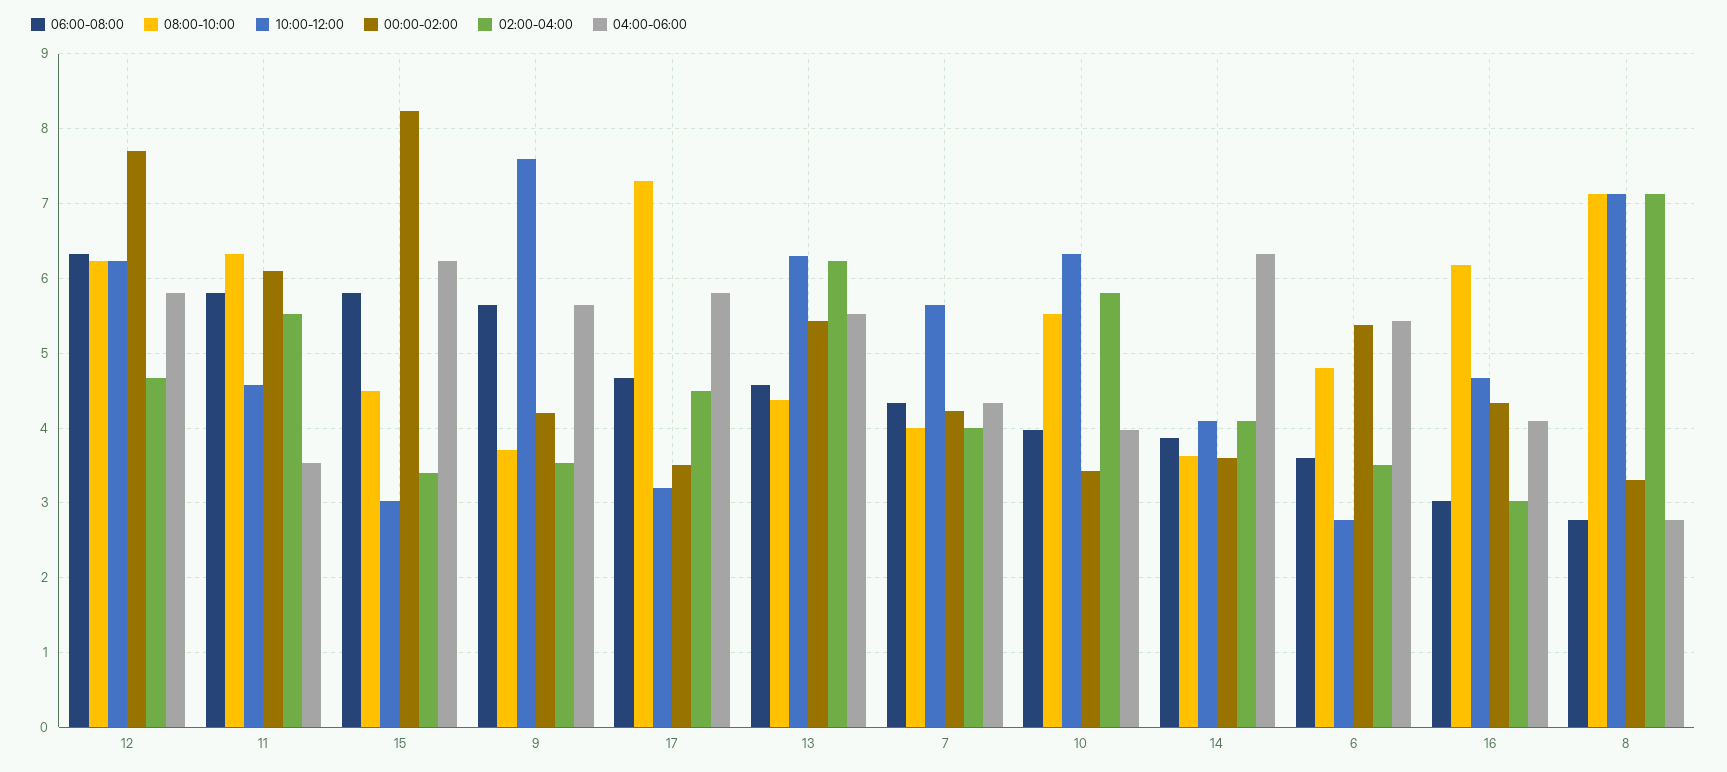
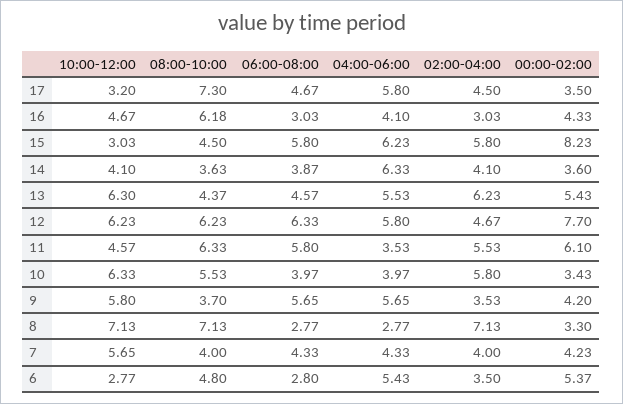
  {
    "06:00-08:00": {
      "12": 6.33,
      "11": 5.8,
      "15": 5.8,
      "9": 5.65,
      "17": 4.67,
      "13": 4.57,
      "7": 4.33,
      "10": 3.97,
      "14": 3.87,
-     "6": 3.6,
+     "6": 2.8,
      "16": 3.03,
      "8": 2.77
    },
    "08:00-10:00": {
      "12": 6.23,
      "11": 6.33,
      "15": 4.5,
      "9": 3.7,
      "17": 7.3,
      "13": 4.37,
      "7": 4,
      "10": 5.53,
      "14": 3.63,
      "6": 4.8,
      "16": 6.18,
      "8": 7.13
    },
    "10:00-12:00": {
      "12": 6.23,
      "11": 4.57,
      "15": 3.03,
-     "9": 7.6,
+     "9": 5.8,
      "17": 3.2,
      "13": 6.3,
      "7": 5.65,
      "10": 6.33,
      "14": 4.1,
      "6": 2.77,
      "16": 4.67,
      "8": 7.13
    },
    "00:00-02:00": {
      "12": 7.7,
      "11": 6.1,
      "15": 8.23,
      "9": 4.2,
      "17": 3.5,
      "13": 5.43,
      "7": 4.23,
      "10": 3.43,
      "14": 3.6,
      "6": 5.37,
      "16": 4.33,
      "8": 3.3
    },
    "02:00-04:00": {
      "12": 4.67,
      "11": 5.53,
-     "15": 3.4,
+     "15": 5.8,
      "9": 3.53,
      "17": 4.5,
      "13": 6.23,
      "7": 4,
      "10": 5.8,
      "14": 4.1,
      "6": 3.5,
      "16": 3.03,
      "8": 7.13
    },
    "04:00-06:00": {
      "12": 5.8,
      "11": 3.53,
      "15": 6.23,
      "9": 5.65,
      "17": 5.8,
      "13": 5.53,
      "7": 4.33,
      "10": 3.97,
      "14": 6.33,
      "6": 5.43,
      "16": 4.1,
      "8": 2.77
    }
  }

